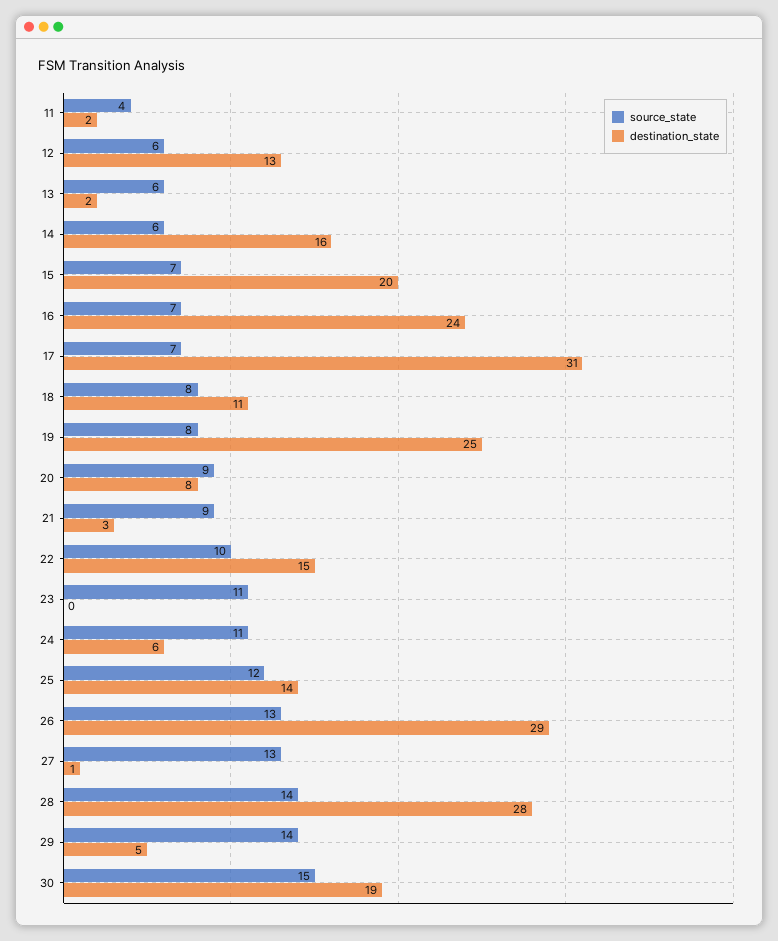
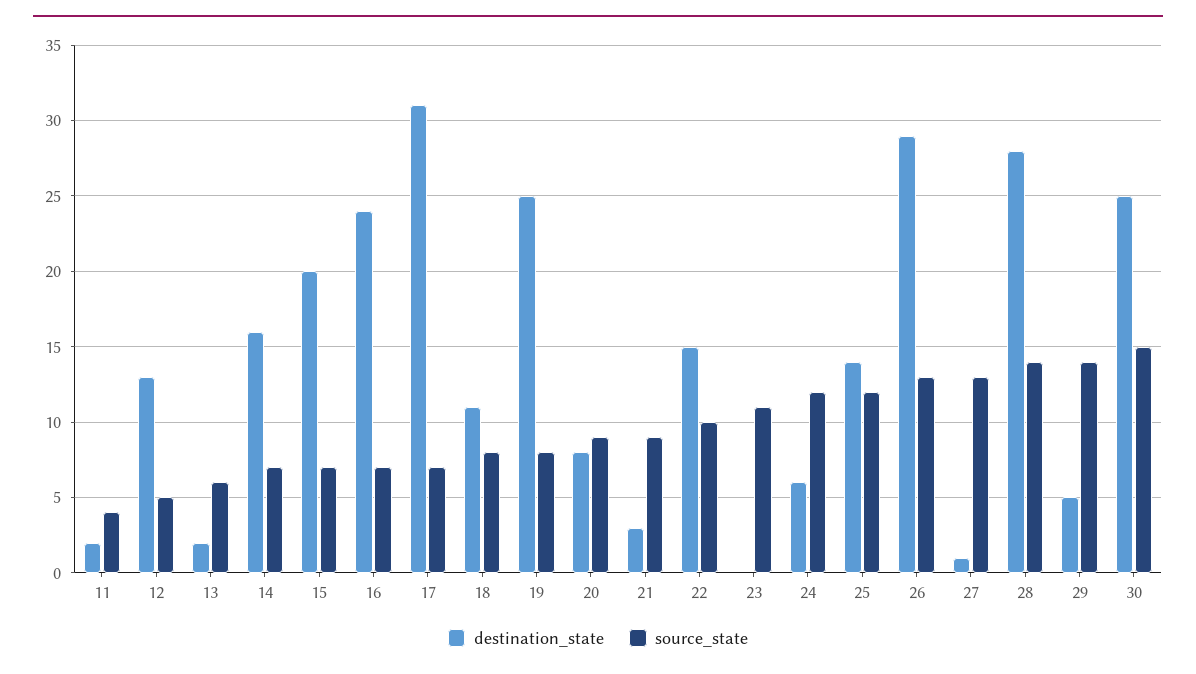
  {
    "source_state": {
      "11": 4,
-     "12": 6,
+     "12": 5,
      "13": 6,
-     "14": 6,
+     "14": 7,
      "15": 7,
      "16": 7,
      "17": 7,
      "18": 8,
      "19": 8,
      "20": 9,
      "21": 9,
      "22": 10,
      "23": 11,
-     "24": 11,
+     "24": 12,
      "25": 12,
      "26": 13,
      "27": 13,
      "28": 14,
      "29": 14,
      "30": 15
    },
    "destination_state": {
      "11": 2,
      "12": 13,
      "13": 2,
      "14": 16,
      "15": 20,
      "16": 24,
      "17": 31,
      "18": 11,
      "19": 25,
      "20": 8,
      "21": 3,
      "22": 15,
      "23": 0,
      "24": 6,
      "25": 14,
      "26": 29,
      "27": 1,
      "28": 28,
      "29": 5,
-     "30": 19
+     "30": 25
    }
  }

